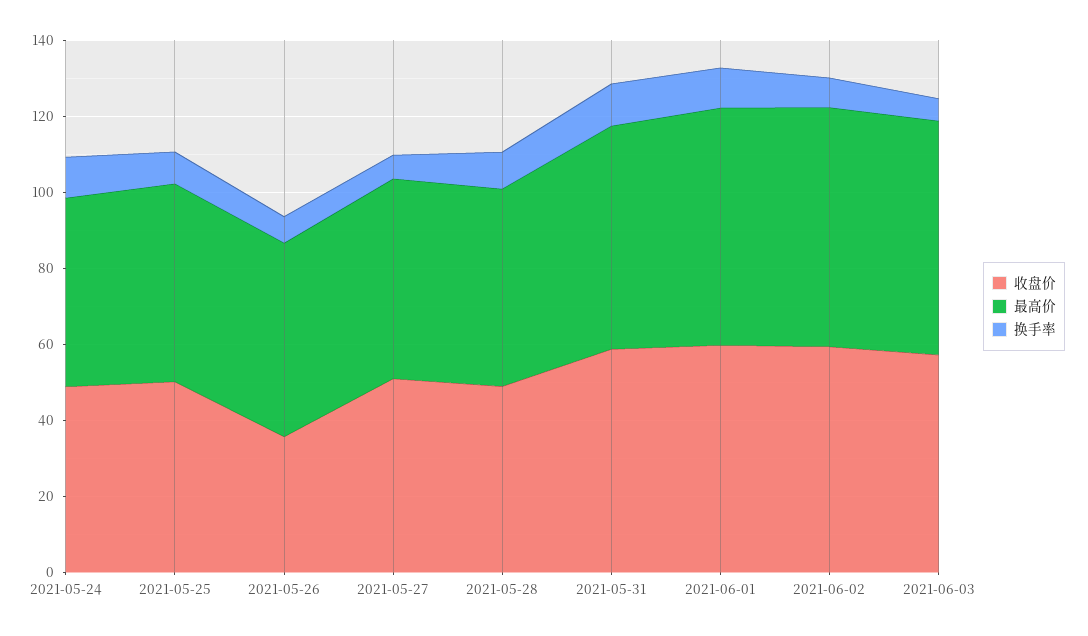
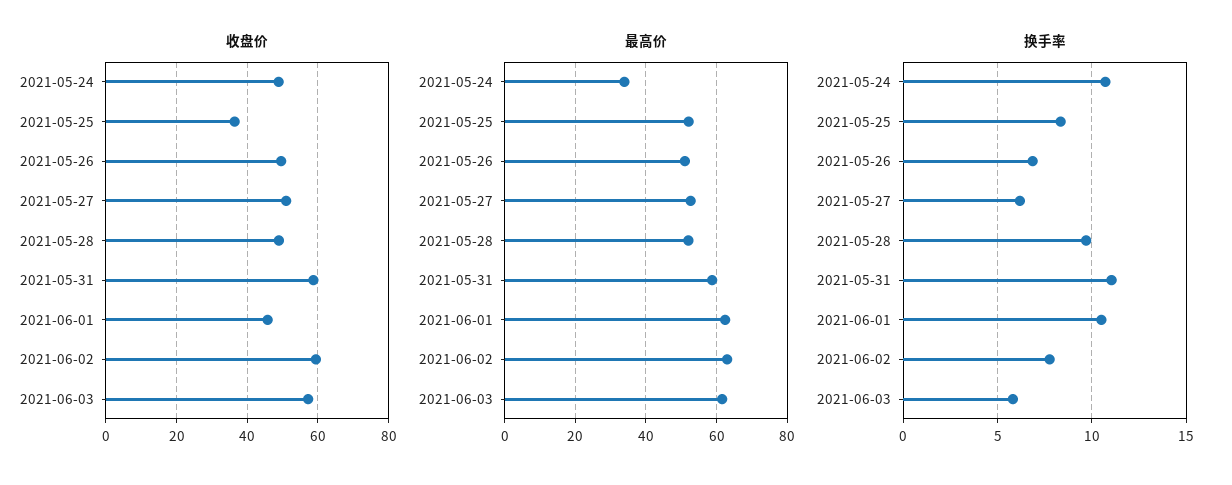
  {
    "收盘价": {
      "2021-05-24": 48,
-     "2021-05-25": 50,
+     "2021-05-25": 36,
-     "2021-05-26": 35,
+     "2021-05-26": 50,
      "2021-05-27": 52,
      "2021-05-28": 48,
      "2021-05-31": 58,
-     "2021-06-01": 60,
+     "2021-06-01": 46,
      "2021-06-02": 60,
      "2021-06-03": 58
    },
    "最高价": {
-     "2021-05-24": 50,
+     "2021-05-24": 34,
      "2021-05-25": 52,
      "2021-05-26": 50,
      "2021-05-27": 52,
      "2021-05-28": 52,
      "2021-05-31": 58,
      "2021-06-01": 62,
      "2021-06-02": 62,
      "2021-06-03": 62
    },
    "换手率": {
      "2021-05-24": 10.5,
      "2021-05-25": 8.5,
      "2021-05-26": 7,
      "2021-05-27": 6,
      "2021-05-28": 9.5,
      "2021-05-31": 11,
      "2021-06-01": 10.5,
      "2021-06-02": 8,
      "2021-06-03": 6
    }
  }

